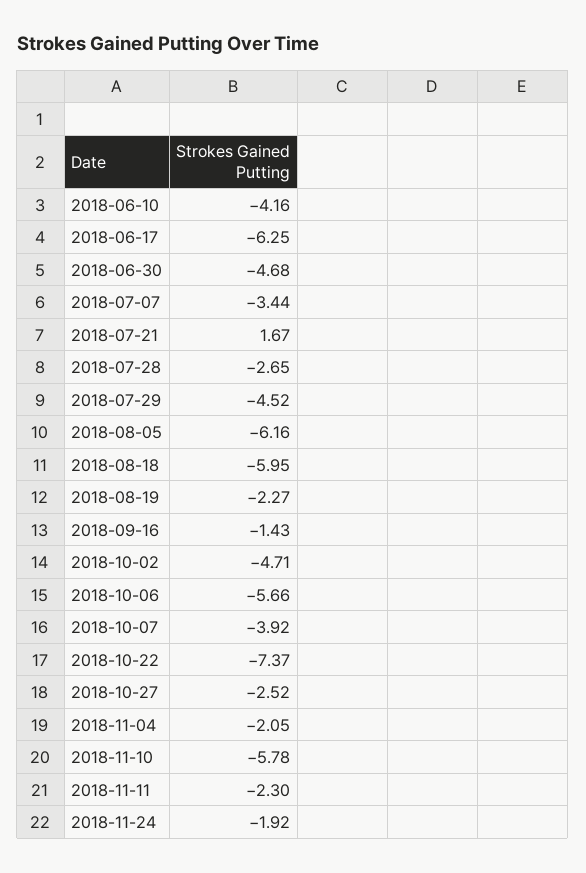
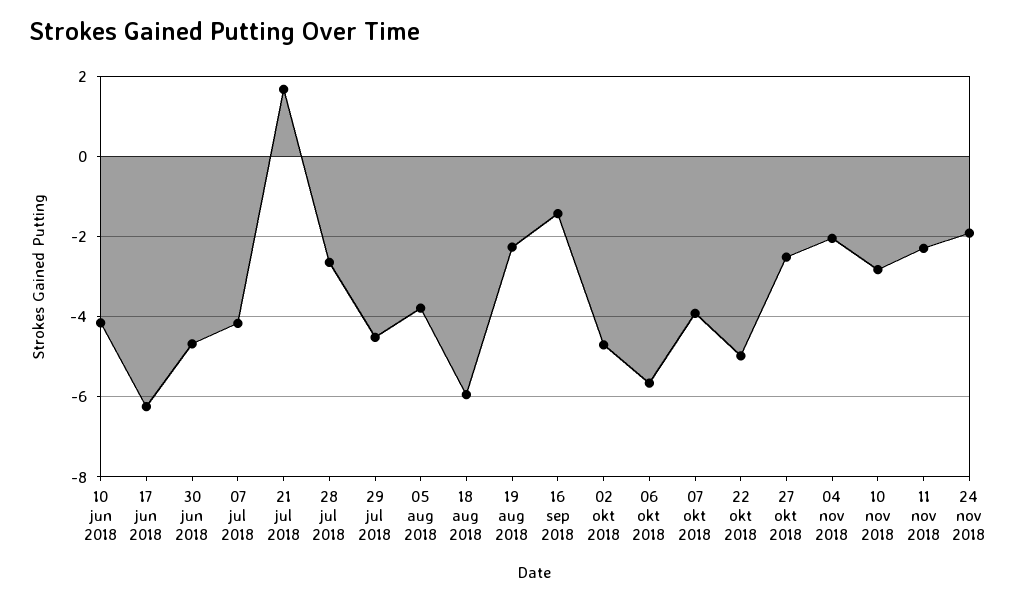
  {
    "2018-06-10": -4.16,
    "2018-06-17": -6.25,
    "2018-06-30": -4.68,
-   "2018-07-07": -3.44,
+   "2018-07-07": -4.2,
    "2018-07-21": 1.67,
    "2018-07-28": -2.65,
    "2018-07-29": -4.52,
-   "2018-08-05": -6.16,
+   "2018-08-05": -3.8,
    "2018-08-18": -5.95,
    "2018-08-19": -2.27,
    "2018-09-16": -1.43,
    "2018-10-02": -4.71,
    "2018-10-06": -5.66,
    "2018-10-07": -3.92,
-   "2018-10-22": -7.37,
+   "2018-10-22": -5,
    "2018-10-27": -2.52,
    "2018-11-04": -2.05,
-   "2018-11-10": -5.78,
+   "2018-11-10": -2.8,
    "2018-11-11": -2.3,
    "2018-11-24": -1.92
  }

